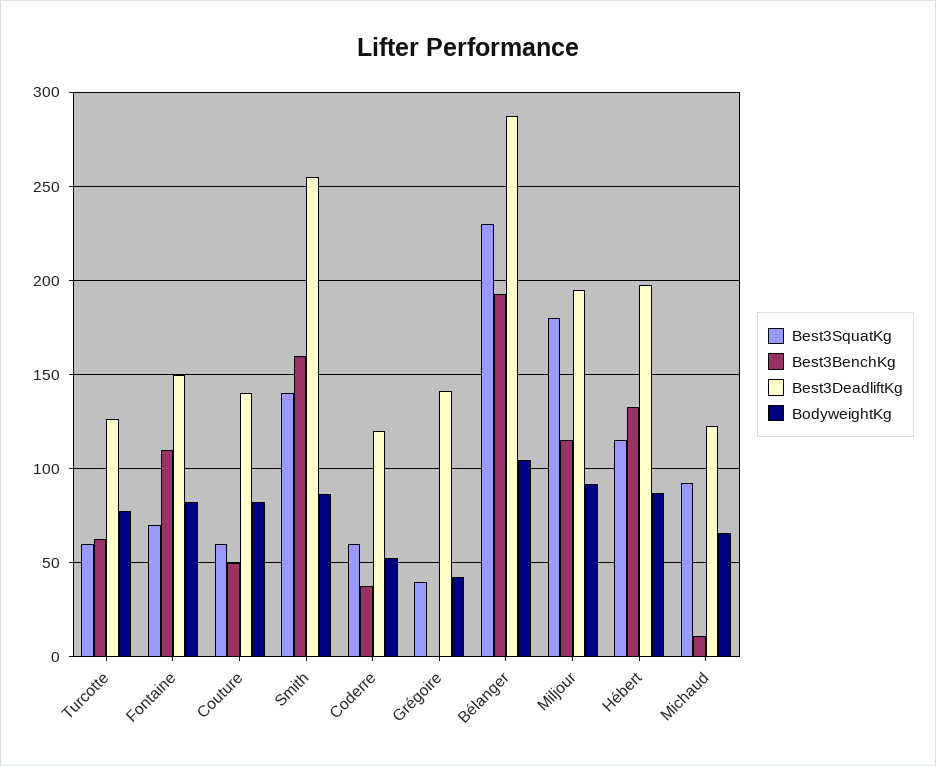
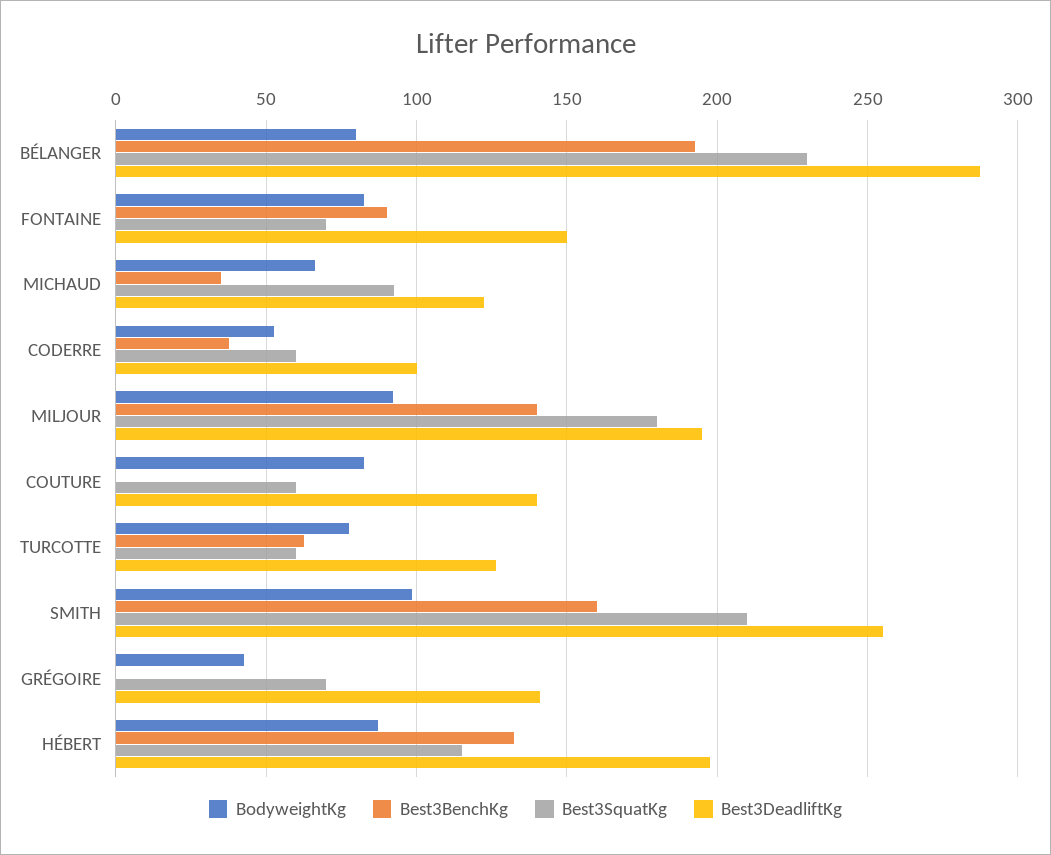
  {
    "Best3SquatKg": {
      "Turcotte": 60,
      "Fontaine": 70,
      "Couture": 60,
-     "Smith": 140,
+     "Smith": 210,
      "Coderre": 60,
-     "Grégoire": 40,
+     "Grégoire": 70,
      "Bélanger": 230,
      "Miljour": 180,
      "Hébert": 115,
      "Michaud": 95
    },
    "Best3BenchKg": {
      "Turcotte": 65,
-     "Fontaine": 110,
+     "Fontaine": 90,
-     "Couture": 50,
+     "Couture": 0,
      "Smith": 160,
      "Coderre": 40,
      "Grégoire": 0,
      "Bélanger": 195,
-     "Miljour": 115,
+     "Miljour": 140,
      "Hébert": 135,
-     "Michaud": 10
+     "Michaud": 35
    },
    "Best3DeadliftKg": {
      "Turcotte": 125,
      "Fontaine": 150,
      "Couture": 140,
      "Smith": 255,
-     "Coderre": 120,
+     "Coderre": 100,
      "Grégoire": 140,
      "Bélanger": 290,
      "Miljour": 195,
      "Hébert": 200,
      "Michaud": 125
    },
    "BodyweightKg": {
      "Turcotte": 80,
      "Fontaine": 85,
      "Couture": 85,
-     "Smith": 85,
+     "Smith": 100,
      "Coderre": 55,
      "Grégoire": 45,
-     "Bélanger": 105,
+     "Bélanger": 80,
      "Miljour": 90,
      "Hébert": 85,
      "Michaud": 65
    }
  }

